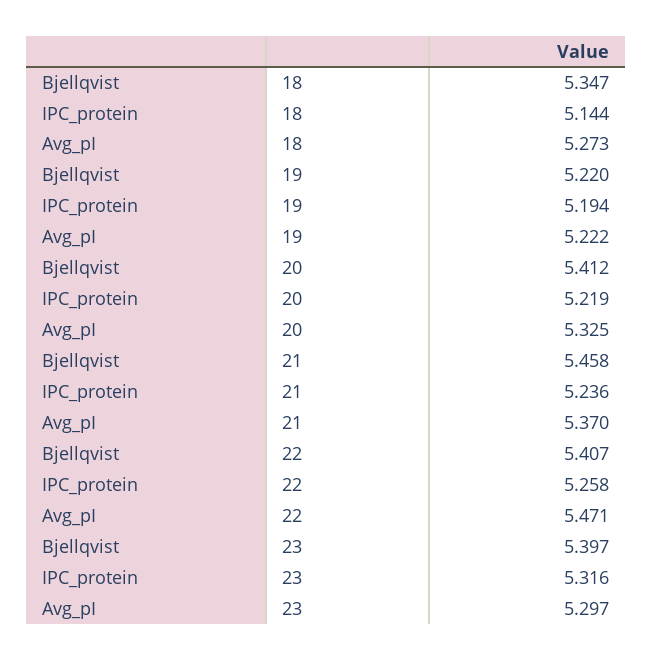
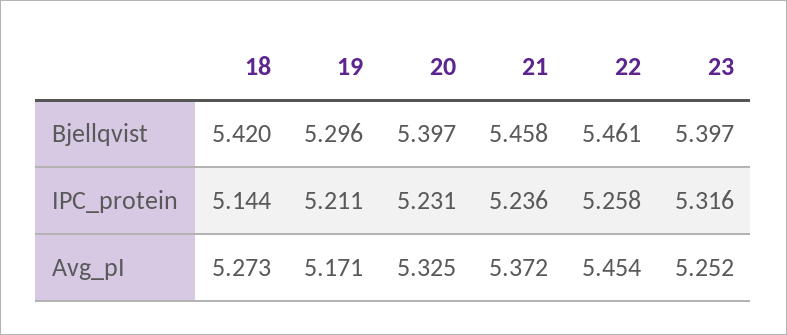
  {
    "Bjellqvist": {
-     "18": 5.347,
+     "18": 5.42,
-     "19": 5.22,
+     "19": 5.296,
-     "20": 5.412,
+     "20": 5.397,
      "21": 5.458,
-     "22": 5.407,
+     "22": 5.461,
      "23": 5.397
    },
    "IPC_protein": {
      "18": 5.144,
-     "19": 5.194,
+     "19": 5.211,
-     "20": 5.219,
+     "20": 5.231,
      "21": 5.236,
      "22": 5.258,
      "23": 5.316
    },
    "Avg_pI": {
      "18": 5.273,
-     "19": 5.222,
+     "19": 5.171,
      "20": 5.325,
-     "21": 5.37,
+     "21": 5.372,
-     "22": 5.471,
+     "22": 5.454,
-     "23": 5.297
+     "23": 5.252
    }
  }

